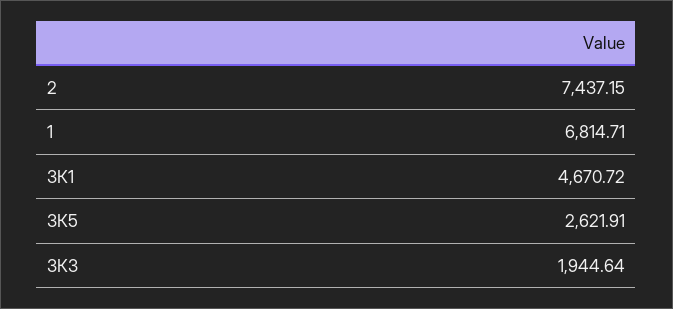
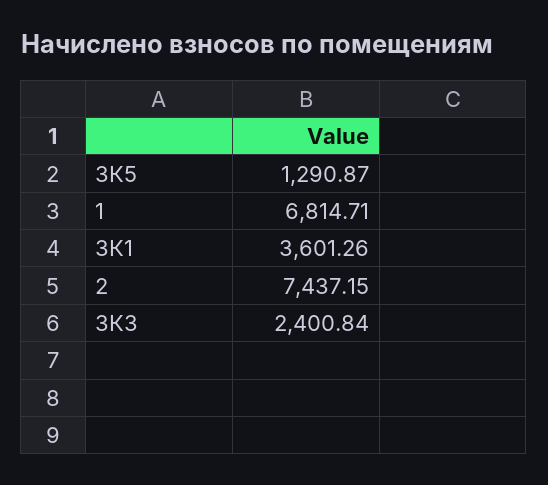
  {
    "2": 7437.15,
    "1": 6814.71,
-   "3К1": 4670.72,
+   "3К1": 3601.26,
-   "3К5": 2621.91,
+   "3К5": 1290.87,
-   "3К3": 1944.64
+   "3К3": 2400.84
  }

